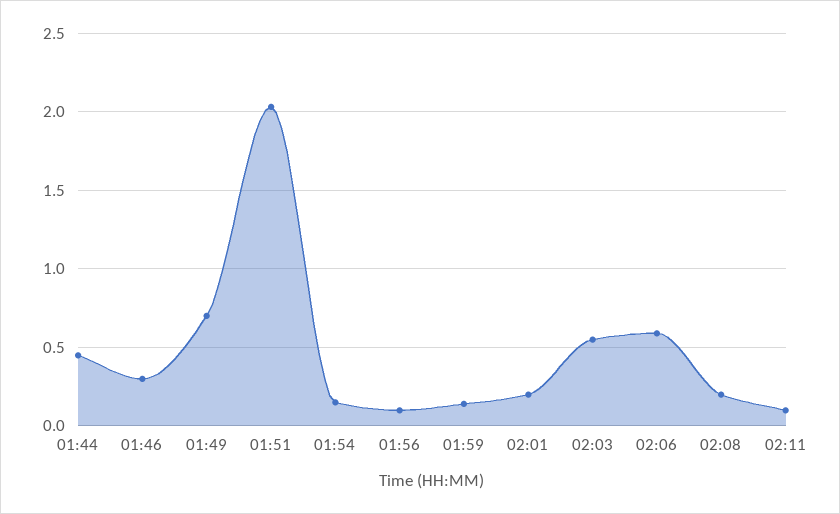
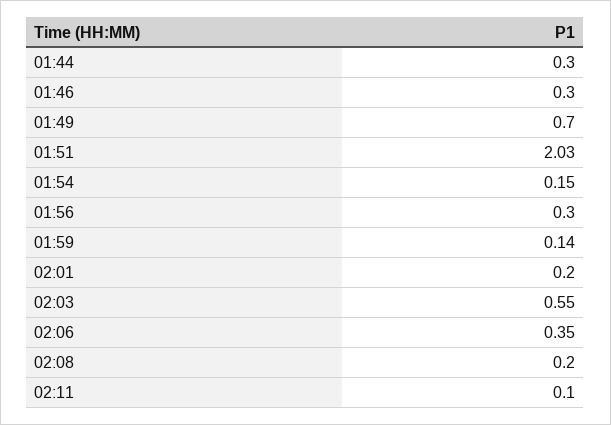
  {
-   "01:44": 0.45,
+   "01:44": 0.3,
    "01:46": 0.3,
    "01:49": 0.7,
    "01:51": 2.03,
    "01:54": 0.15,
-   "01:56": 0.1,
+   "01:56": 0.3,
    "01:59": 0.14,
    "02:01": 0.2,
    "02:03": 0.55,
-   "02:06": 0.6,
+   "02:06": 0.35,
    "02:08": 0.2,
    "02:11": 0.1
  }

